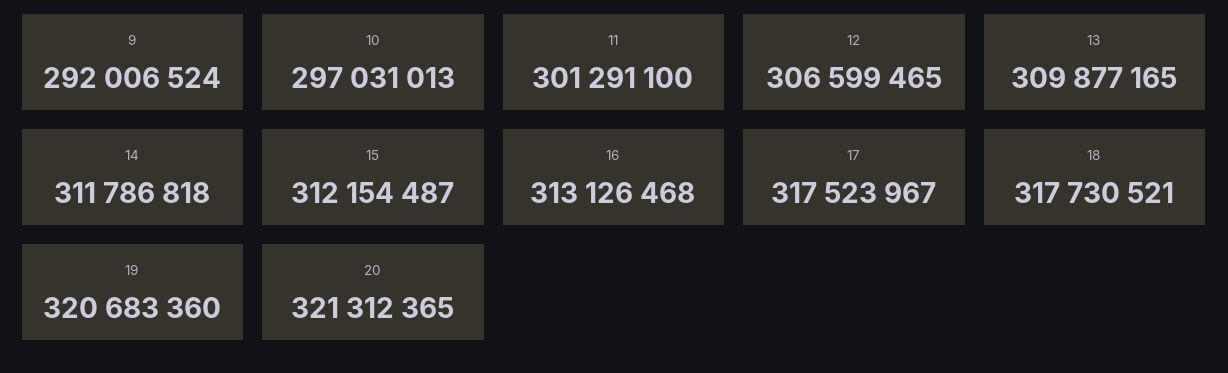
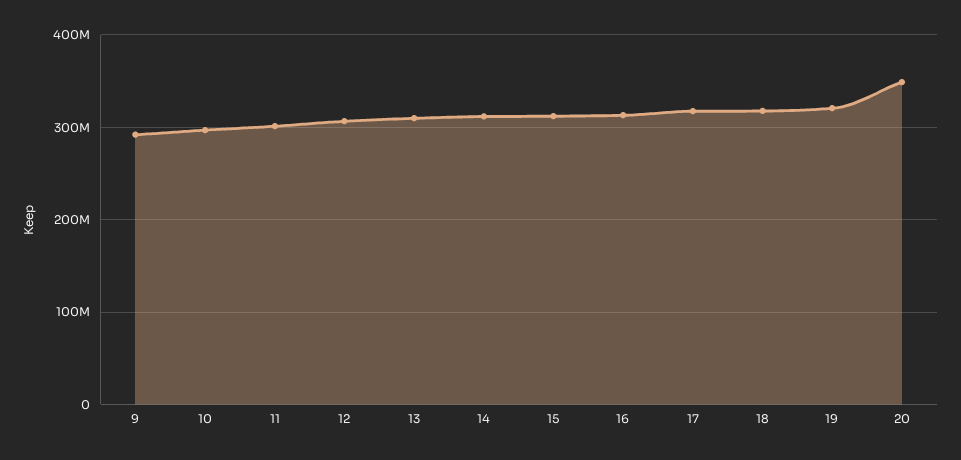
  {
    "9": 292006524,
    "10": 297031013,
    "11": 301291100,
    "12": 306599465,
    "13": 309877165,
    "14": 311786818,
    "15": 312154487,
    "16": 313126468,
    "17": 317523967,
    "18": 317730521,
    "19": 320683360,
-   "20": 321312365
+   "20": 350000000
  }

